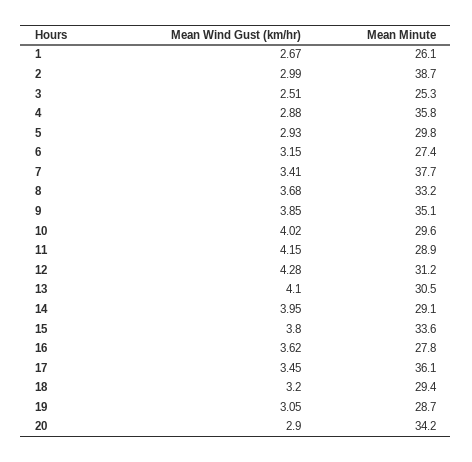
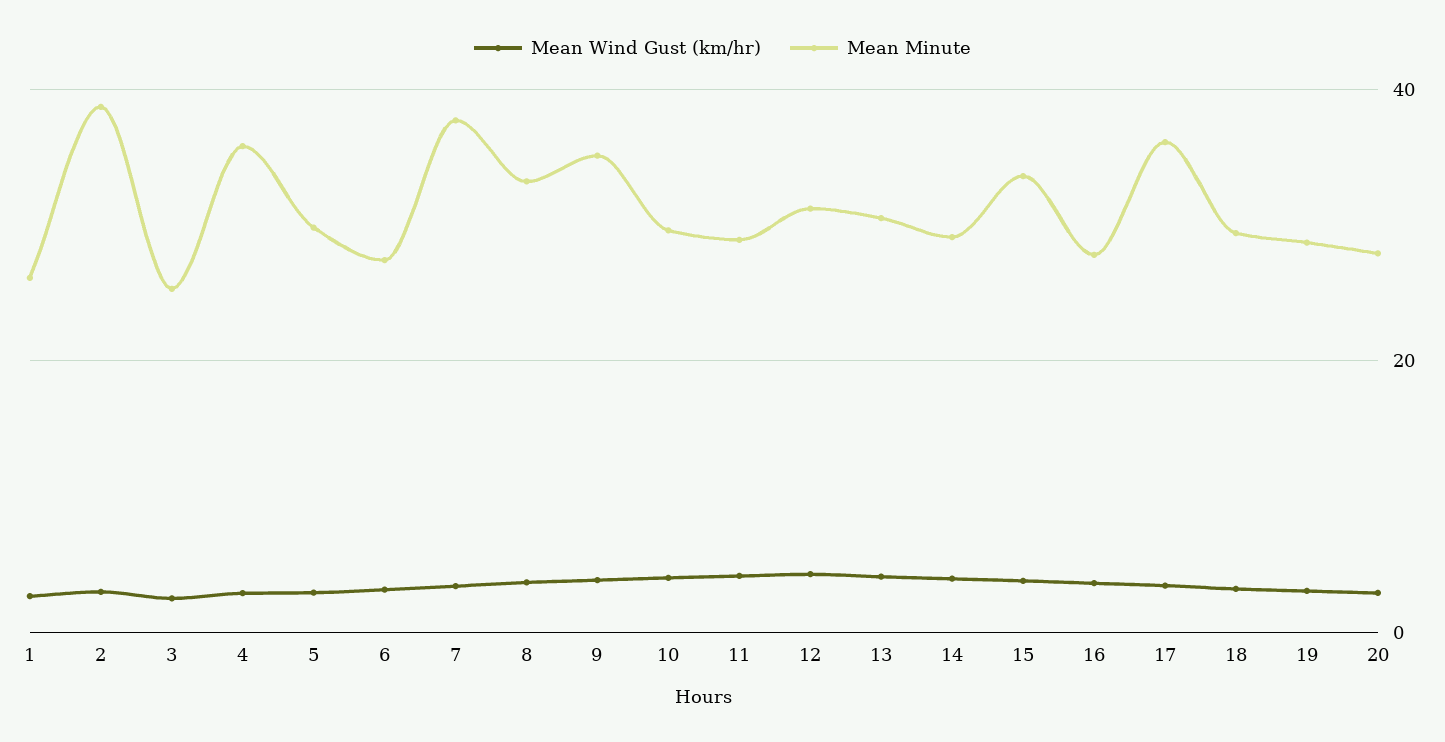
  {
    "Mean Wind Gust (km/hr)": {
      "1": 2.67,
      "2": 2.99,
      "3": 2.51,
      "4": 2.88,
      "5": 2.93,
      "6": 3.15,
      "7": 3.41,
      "8": 3.68,
      "9": 3.85,
      "10": 4.02,
      "11": 4.15,
      "12": 4.28,
      "13": 4.1,
      "14": 3.95,
      "15": 3.8,
      "16": 3.62,
      "17": 3.45,
      "18": 3.2,
      "19": 3.05,
      "20": 2.9
    },
    "Mean Minute": {
      "1": 26.1,
      "2": 38.7,
      "3": 25.3,
      "4": 35.8,
      "5": 29.8,
      "6": 27.4,
      "7": 37.7,
      "8": 33.2,
      "9": 35.1,
      "10": 29.6,
      "11": 28.9,
      "12": 31.2,
      "13": 30.5,
      "14": 29.1,
      "15": 33.6,
      "16": 27.8,
      "17": 36.1,
      "18": 29.4,
      "19": 28.7,
-     "20": 34.2
+     "20": 28
    }
  }

